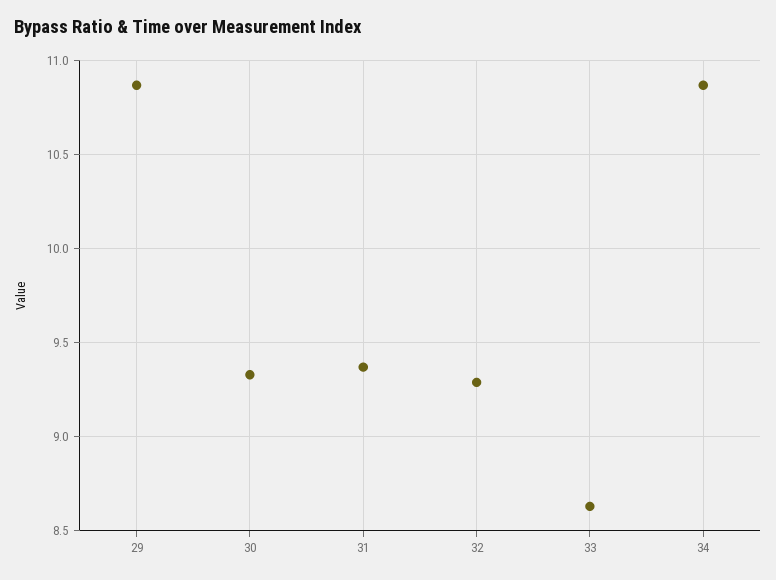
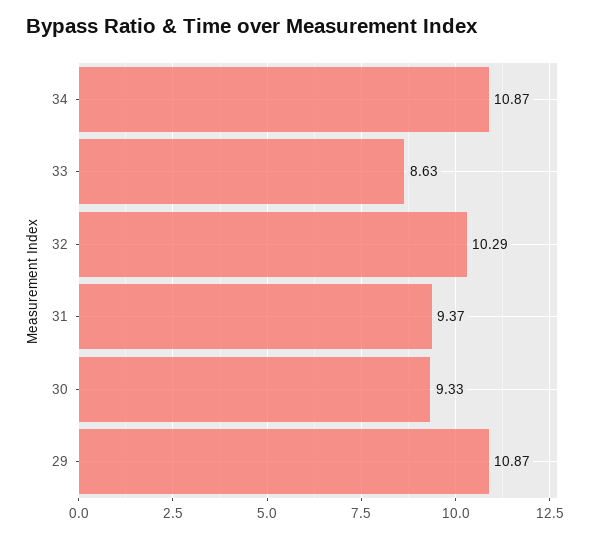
  {
    "29": 10.87,
    "30": 9.33,
    "31": 9.37,
-   "32": 9.3,
+   "32": 10.29,
    "33": 8.63,
    "34": 10.87
  }

